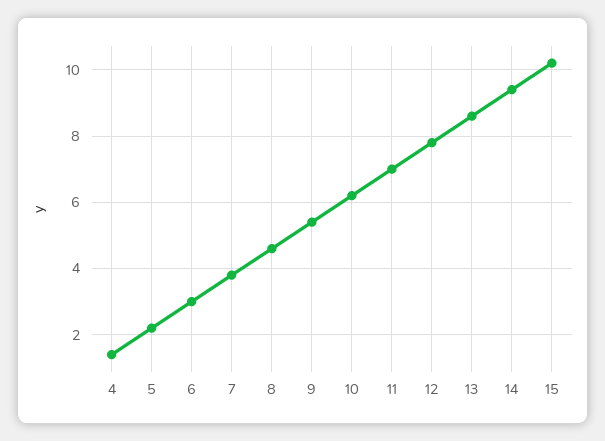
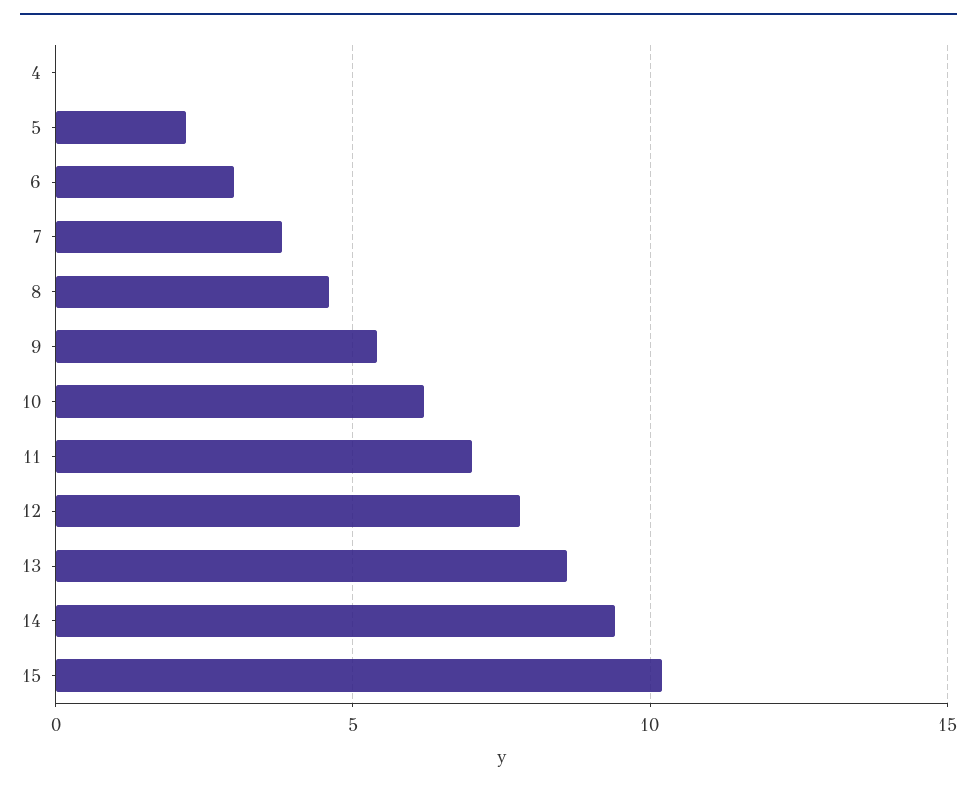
  {
-   "4": 1.5,
+   "4": 0,
    "5": 2,
    "6": 3,
    "7": 4,
    "8": 4.5,
    "9": 5.5,
    "10": 6,
    "11": 7,
    "12": 8,
    "13": 8.5,
    "14": 9.5,
    "15": 10
  }

